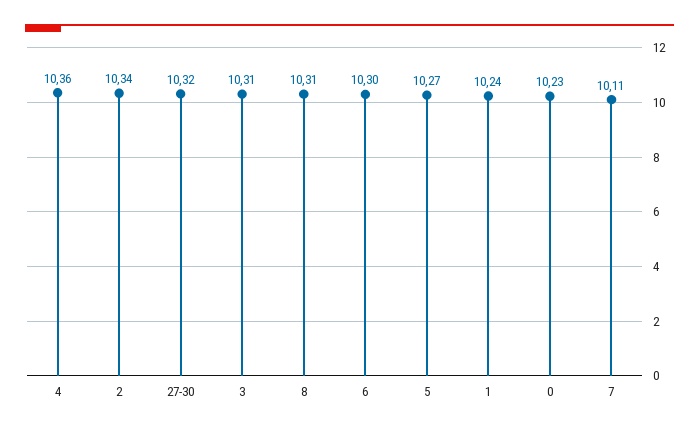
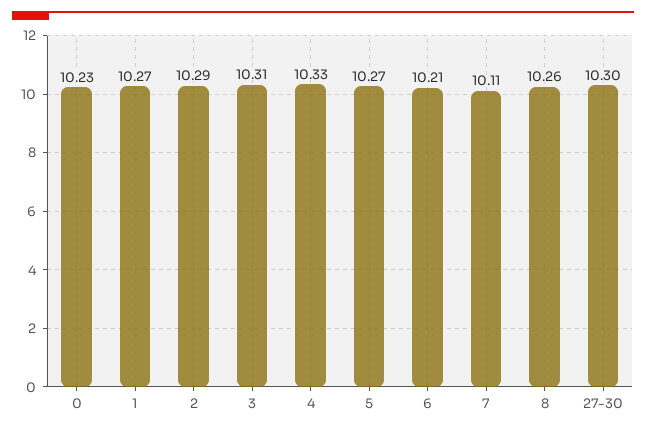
  {
-   "4": 10.36,
+   "4": 10.33,
-   "2": 10.34,
+   "2": 10.29,
-   "27-30": 10.32,
+   "27-30": 10.3,
    "3": 10.31,
-   "8": 10.31,
+   "8": 10.26,
-   "6": 10.3,
+   "6": 10.21,
    "5": 10.27,
-   "1": 10.24,
+   "1": 10.27,
    "0": 10.23,
    "7": 10.11
  }

